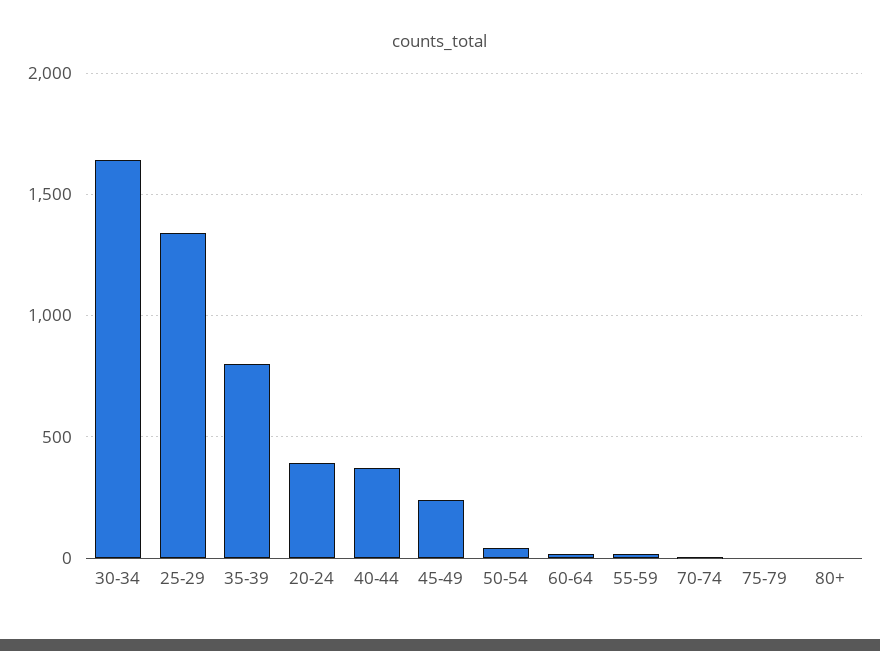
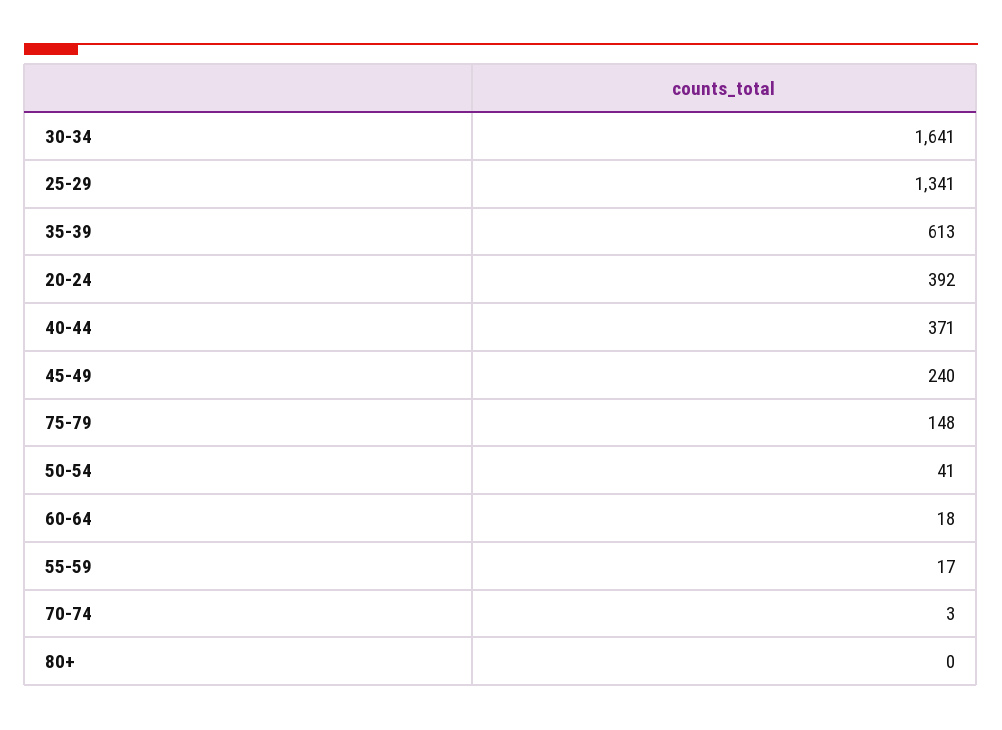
  {
    "30-34": 1641,
    "25-29": 1341,
-   "35-39": 800,
+   "35-39": 613,
    "20-24": 392,
    "40-44": 371,
    "45-49": 240,
    "50-54": 41,
    "60-64": 18,
    "55-59": 17,
    "70-74": 3,
-   "75-79": 0,
+   "75-79": 148,
    "80+": 0
  }

